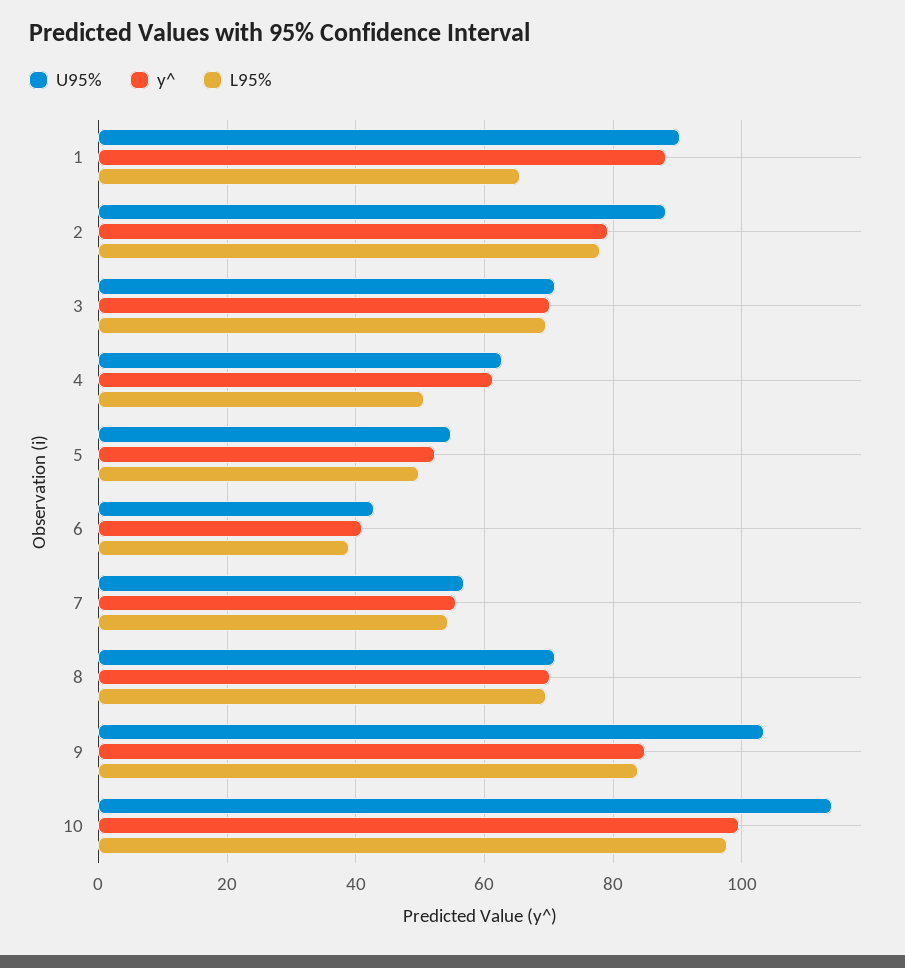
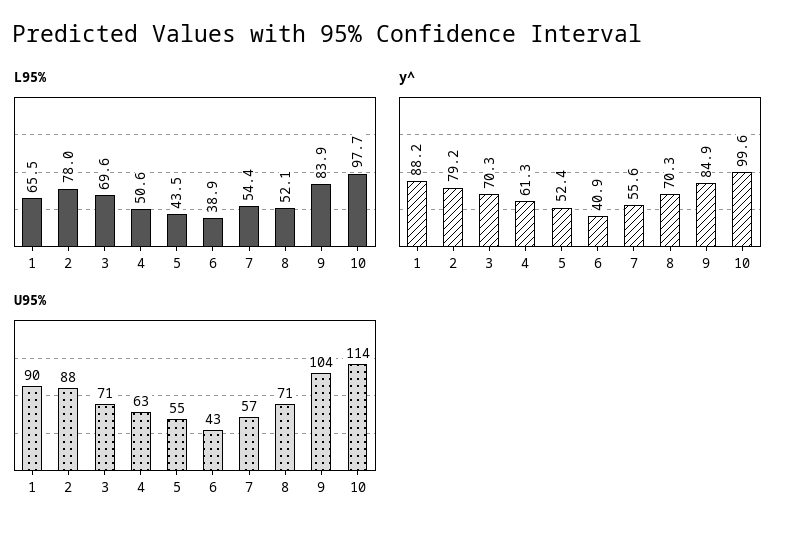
  {
    "U95%": {
      "1": 90,
      "2": 88,
      "3": 71,
      "4": 63,
      "5": 55,
      "6": 43,
      "7": 57,
      "8": 71,
      "9": 104,
      "10": 114
    },
    "y^": {
      "1": 88.2,
      "2": 79.2,
      "3": 70.3,
      "4": 61.3,
      "5": 52.4,
      "6": 40.9,
      "7": 55.6,
      "8": 70.3,
      "9": 84.9,
      "10": 99.6
    },
    "L95%": {
      "1": 65.5,
      "2": 78,
      "3": 69.6,
      "4": 50.6,
-     "5": 50,
+     "5": 43.5,
      "6": 38.9,
      "7": 54.4,
-     "8": 70,
+     "8": 52.1,
      "9": 83.9,
      "10": 97.7
    }
  }

